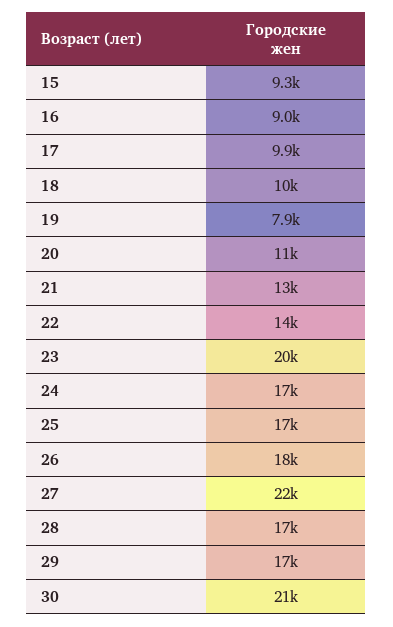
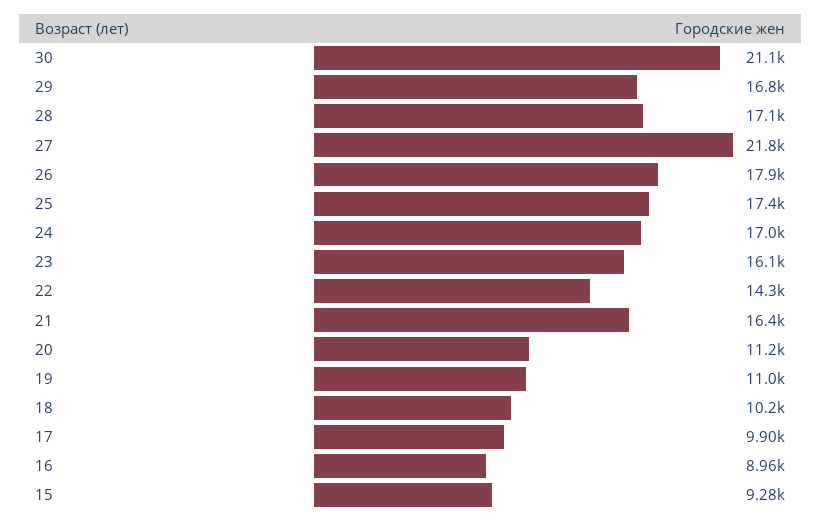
  {
    "15": 9280,
    "16": 8960,
    "17": 9900,
    "18": 10200,
-   "19": 7900,
+   "19": 11000,
    "20": 11200,
-   "21": 13000,
+   "21": 16400,
    "22": 14300,
-   "23": 20000,
+   "23": 16100,
    "24": 17000,
    "25": 17400,
    "26": 17900,
    "27": 21800,
    "28": 17100,
    "29": 16800,
    "30": 21100
  }

